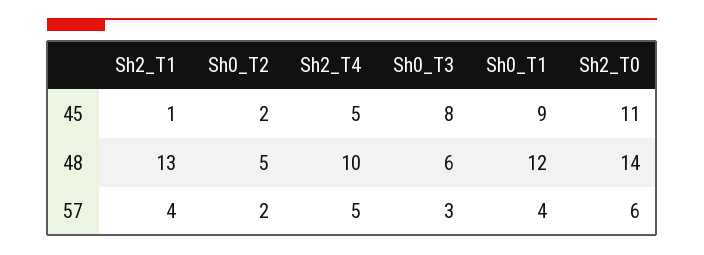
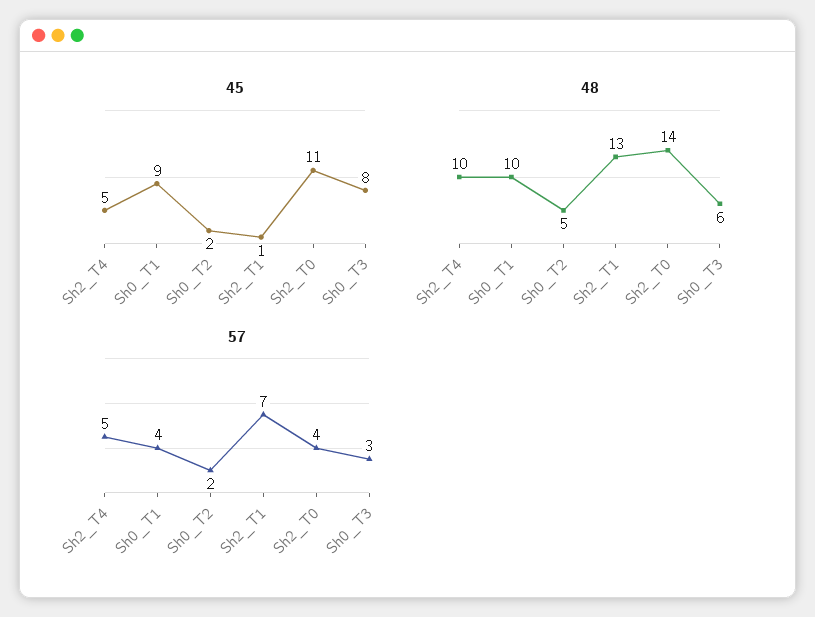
  {
    "45": {
      "Sh2_T1": 1,
      "Sh0_T2": 2,
      "Sh2_T4": 5,
      "Sh0_T3": 8,
      "Sh0_T1": 9,
      "Sh2_T0": 11
    },
    "48": {
      "Sh2_T1": 13,
      "Sh0_T2": 5,
      "Sh2_T4": 10,
      "Sh0_T3": 6,
-     "Sh0_T1": 12,
+     "Sh0_T1": 10,
      "Sh2_T0": 14
    },
    "57": {
-     "Sh2_T1": 4,
+     "Sh2_T1": 7,
      "Sh0_T2": 2,
      "Sh2_T4": 5,
      "Sh0_T3": 3,
      "Sh0_T1": 4,
-     "Sh2_T0": 6
+     "Sh2_T0": 4
    }
  }

